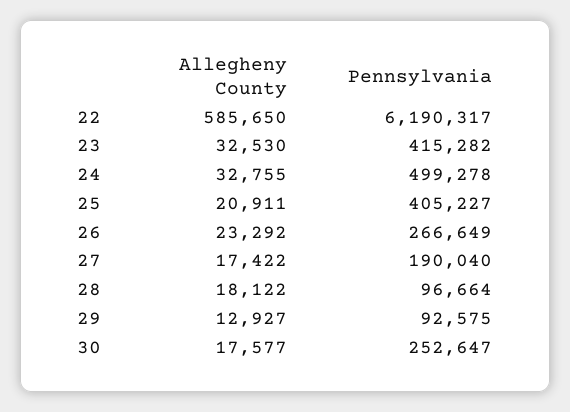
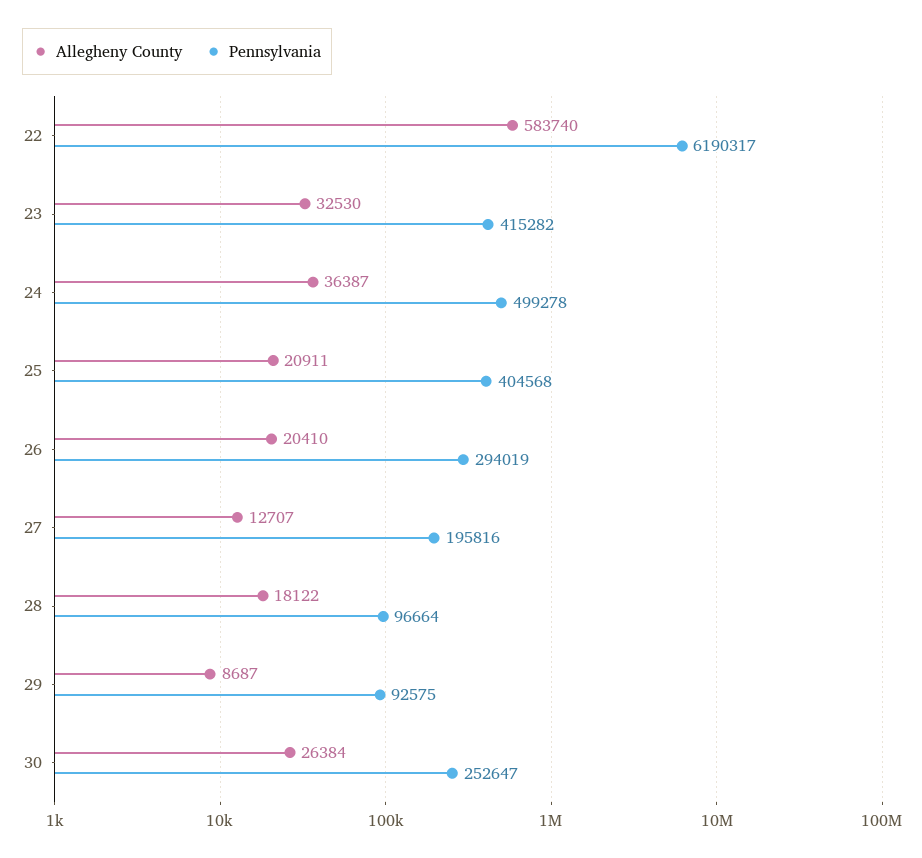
  {
    "Allegheny County": {
-     "22": 585650,
+     "22": 583740,
      "23": 32530,
-     "24": 32755,
+     "24": 36387,
      "25": 20911,
-     "26": 23292,
+     "26": 20410,
-     "27": 17422,
+     "27": 12707,
      "28": 18122,
-     "29": 12927,
+     "29": 8687,
-     "30": 17577
+     "30": 26384
    },
    "Pennsylvania": {
      "22": 6190317,
      "23": 415282,
      "24": 499278,
-     "25": 405227,
+     "25": 404568,
-     "26": 266649,
+     "26": 294019,
-     "27": 190040,
+     "27": 195816,
      "28": 96664,
      "29": 92575,
      "30": 252647
    }
  }

